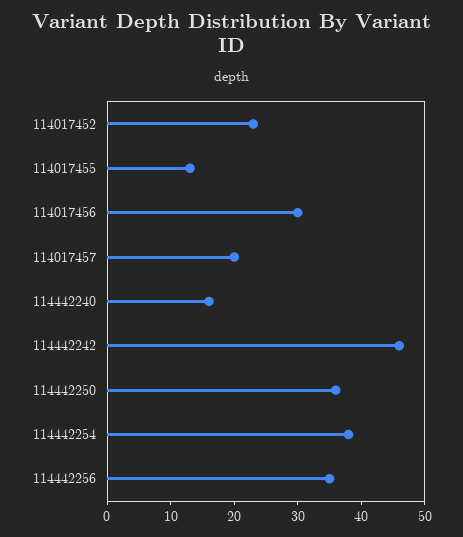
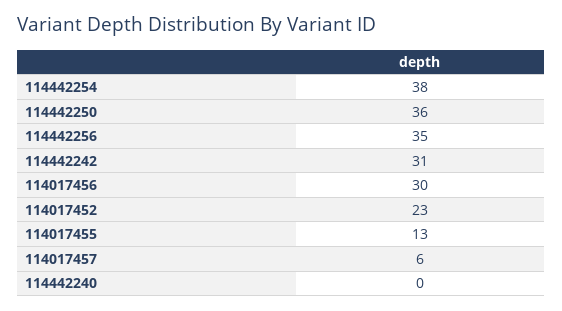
  {
    "114017452": 23,
    "114017455": 13,
    "114017456": 30,
-   "114017457": 20,
+   "114017457": 6,
-   "114442240": 15,
+   "114442240": 0,
-   "114442242": 45,
+   "114442242": 31,
    "114442250": 36,
    "114442254": 38,
    "114442256": 35
  }

